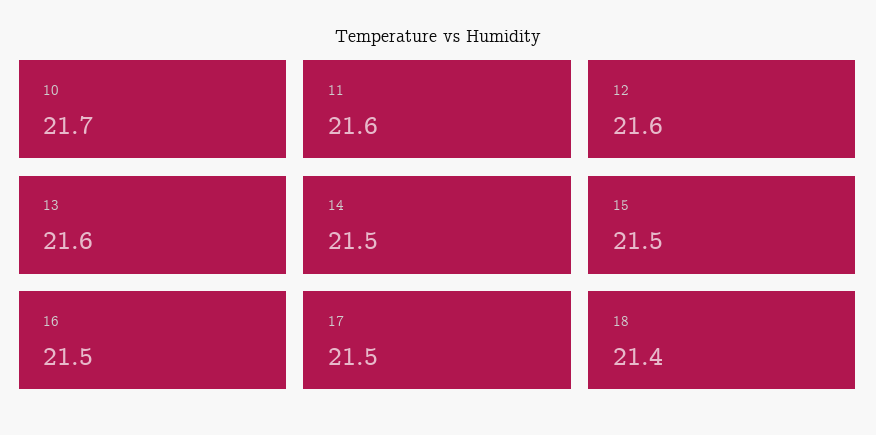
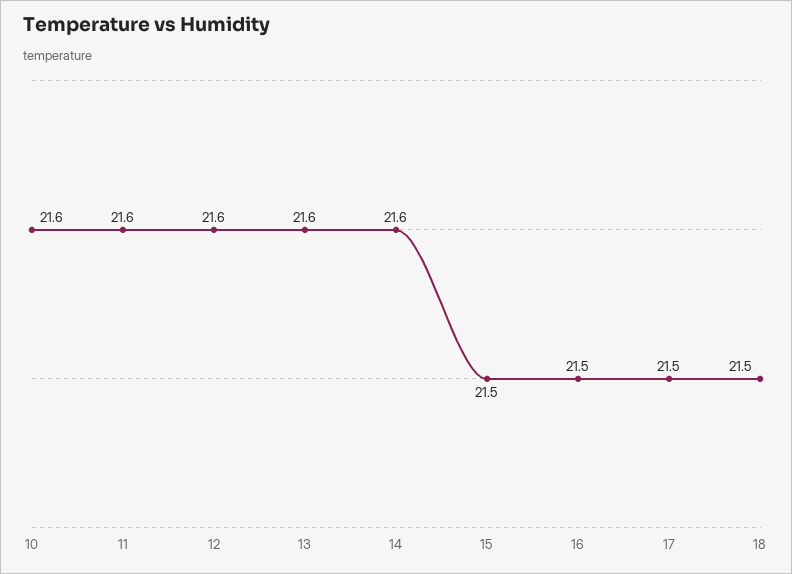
  {
-   "10": 21.7,
+   "10": 21.6,
    "11": 21.6,
    "12": 21.6,
    "13": 21.6,
-   "14": 21.5,
+   "14": 21.6,
    "15": 21.5,
    "16": 21.5,
    "17": 21.5,
-   "18": 21.4
+   "18": 21.5
  }

